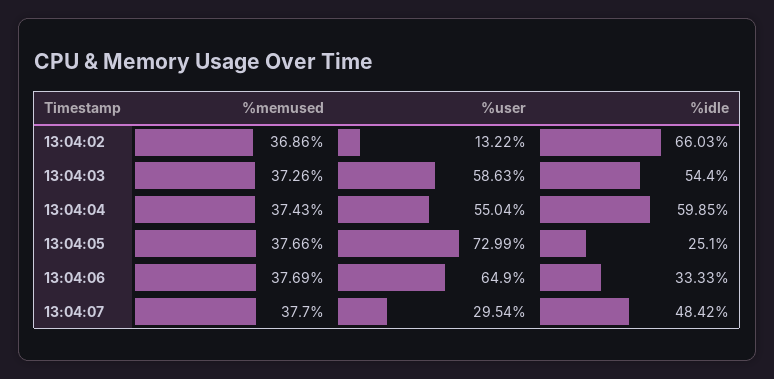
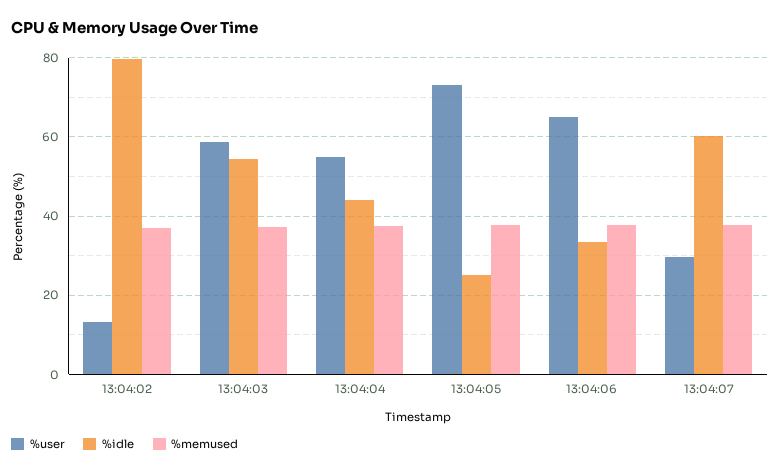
  {
    "%memused": {
      "13:04:02": 36.86,
      "13:04:03": 37.26,
      "13:04:04": 37.43,
      "13:04:05": 37.66,
      "13:04:06": 37.69,
      "13:04:07": 37.7
    },
    "%user": {
      "13:04:02": 13.22,
      "13:04:03": 58.63,
      "13:04:04": 55.04,
      "13:04:05": 72.99,
      "13:04:06": 64.9,
      "13:04:07": 29.54
    },
    "%idle": {
-     "13:04:02": 66.03,
+     "13:04:02": 80,
      "13:04:03": 54.4,
-     "13:04:04": 59.85,
+     "13:04:04": 44,
      "13:04:05": 25.1,
      "13:04:06": 33.33,
-     "13:04:07": 48.42
+     "13:04:07": 60
    }
  }

